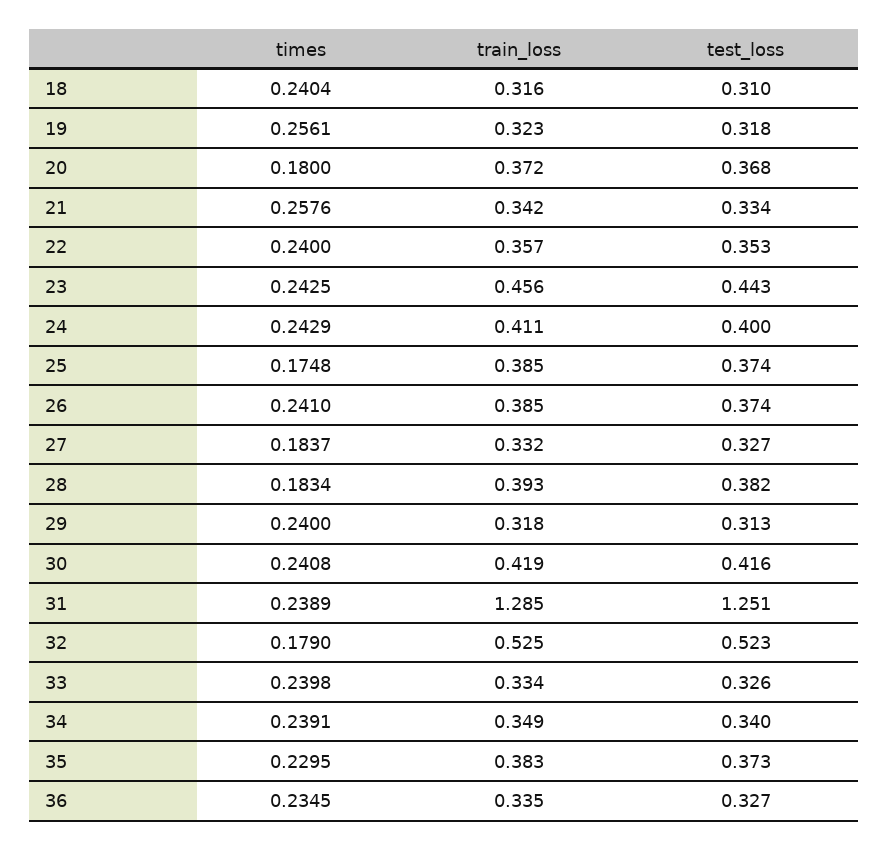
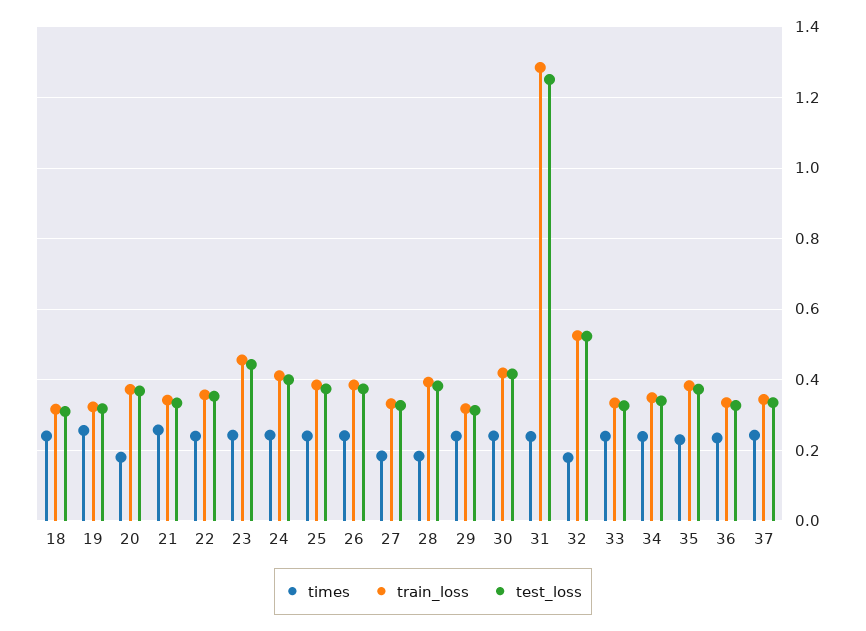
  {
    "times": {
      "18": 0.2404,
      "19": 0.2561,
      "20": 0.18,
      "21": 0.2576,
      "22": 0.24,
      "23": 0.2425,
      "24": 0.2429,
-     "25": 0.1748,
+     "25": 0.24,
      "26": 0.241,
      "27": 0.1837,
      "28": 0.1834,
      "29": 0.24,
      "30": 0.2408,
      "31": 0.2389,
      "32": 0.179,
      "33": 0.2398,
      "34": 0.2391,
      "35": 0.2295,
-     "36": 0.2345
+     "36": 0.2345,
+     "37": 0.24
    },
    "train_loss": {
      "18": 0.316,
      "19": 0.323,
      "20": 0.372,
      "21": 0.342,
      "22": 0.357,
      "23": 0.456,
      "24": 0.411,
      "25": 0.385,
      "26": 0.385,
      "27": 0.332,
      "28": 0.393,
      "29": 0.318,
      "30": 0.419,
      "31": 1.285,
      "32": 0.525,
      "33": 0.334,
      "34": 0.349,
      "35": 0.383,
-     "36": 0.335
+     "36": 0.335,
+     "37": 0.34
    },
    "test_loss": {
      "18": 0.31,
      "19": 0.318,
      "20": 0.368,
      "21": 0.334,
      "22": 0.353,
      "23": 0.443,
      "24": 0.4,
      "25": 0.374,
      "26": 0.374,
      "27": 0.327,
      "28": 0.382,
      "29": 0.313,
      "30": 0.416,
      "31": 1.251,
      "32": 0.523,
      "33": 0.326,
      "34": 0.34,
      "35": 0.373,
-     "36": 0.327
+     "36": 0.327,
+     "37": 0.34
    }
  }

